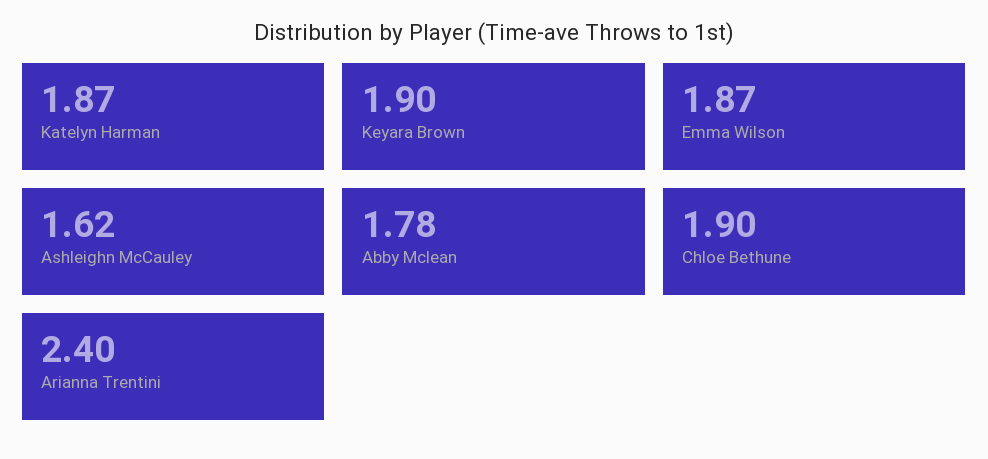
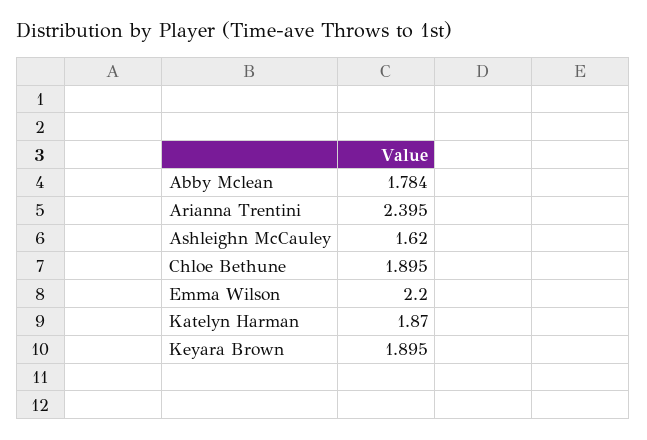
  {
    "Katelyn Harman": 1.87,
    "Keyara Brown": 1.895,
-   "Emma Wilson": 1.87,
+   "Emma Wilson": 2.2,
    "Ashleighn McCauley": 1.62,
    "Abby Mclean": 1.784,
    "Chloe Bethune": 1.895,
    "Arianna Trentini": 2.395
  }

